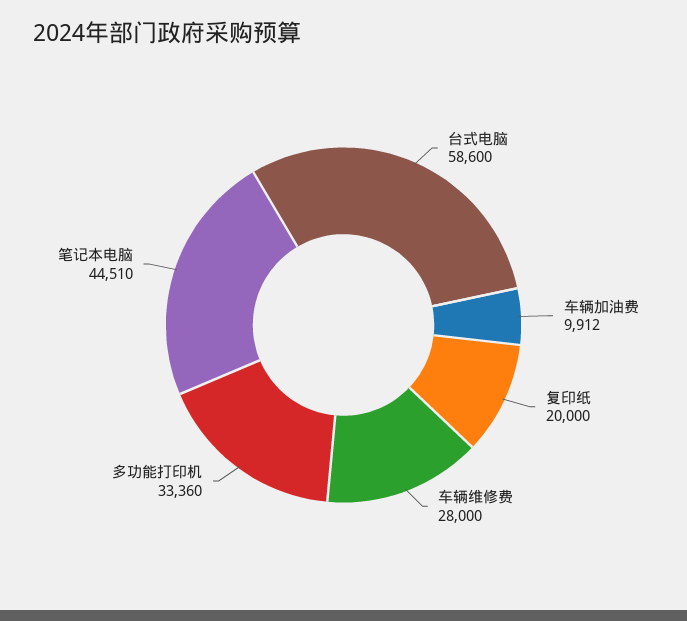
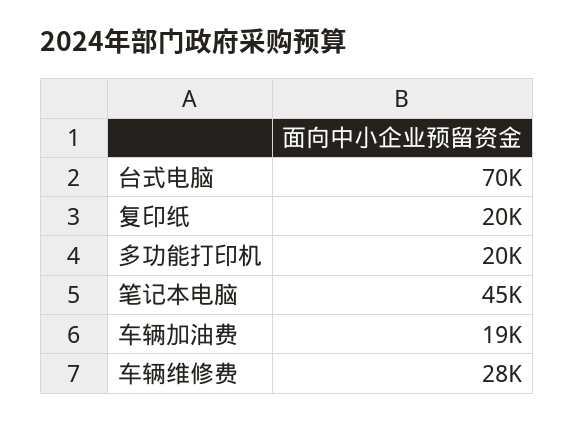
  {
-   "台式电脑": 58600,
+   "台式电脑": 70000,
-   "车辆加油费": 9912,
+   "车辆加油费": 19000,
    "复印纸": 20000,
    "车辆维修费": 28000,
-   "多功能打印机": 33360,
+   "多功能打印机": 20000,
    "笔记本电脑": 44510
  }

